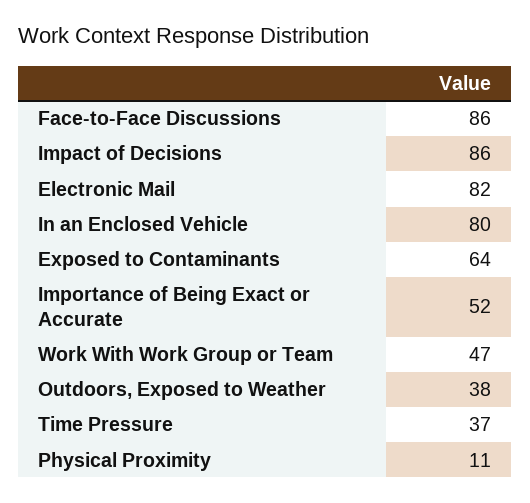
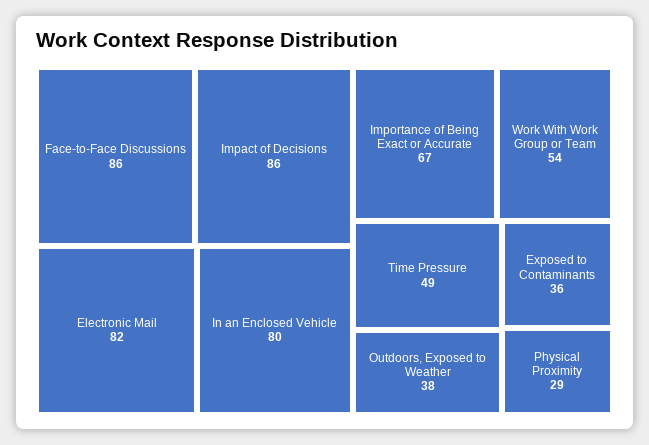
  {
    "Face-to-Face Discussions": 86,
    "Impact of Decisions": 86,
    "Electronic Mail": 82,
    "In an Enclosed Vehicle": 80,
-   "Exposed to Contaminants": 64,
+   "Exposed to Contaminants": 36,
-   "Importance of Being Exact or Accurate": 52,
+   "Importance of Being Exact or Accurate": 67,
-   "Work With Work Group or Team": 47,
+   "Work With Work Group or Team": 54,
    "Outdoors, Exposed to Weather": 38,
-   "Time Pressure": 37,
+   "Time Pressure": 49,
-   "Physical Proximity": 11
+   "Physical Proximity": 29
  }

